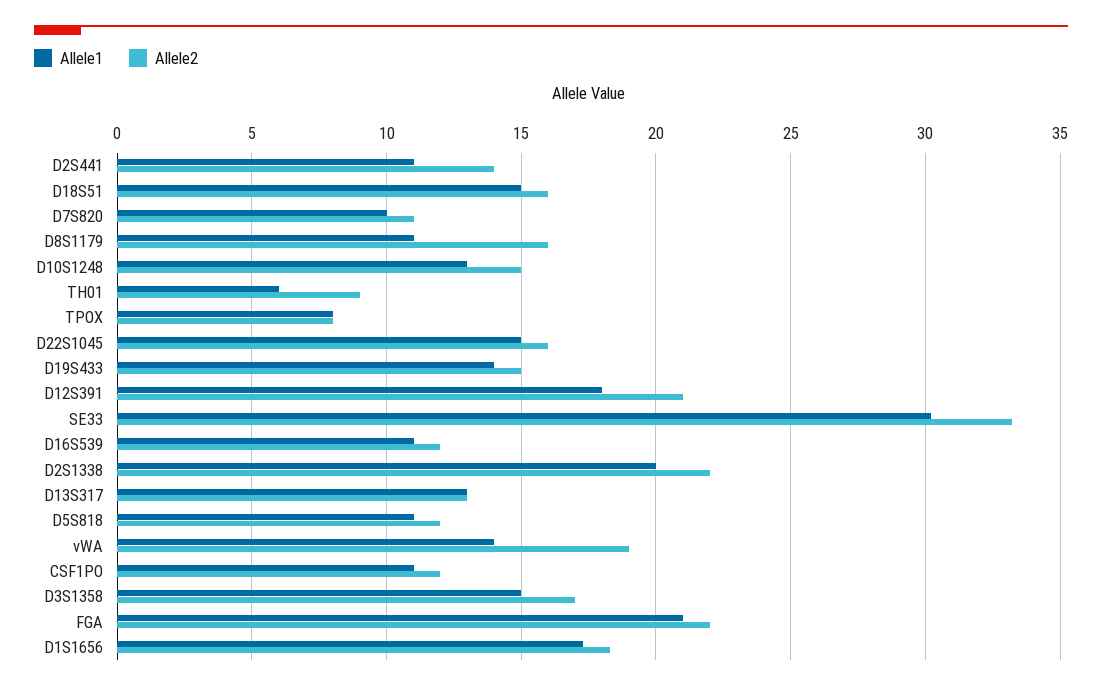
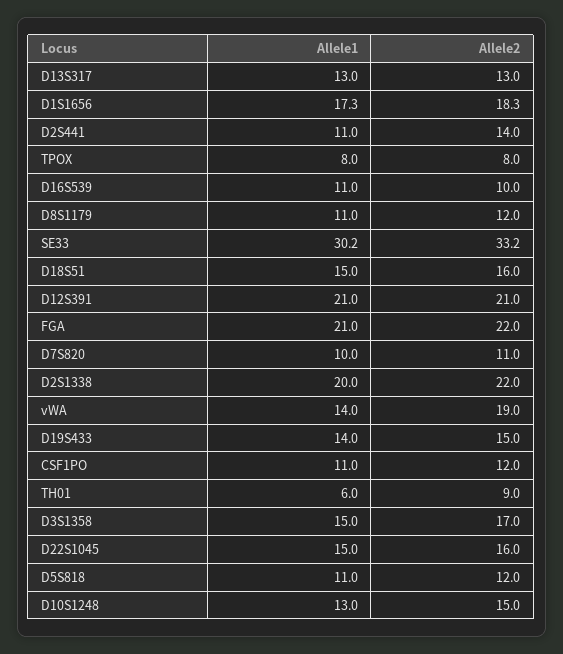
  {
    "Allele1": {
      "D2S441": 11,
      "D18S51": 15,
      "D7S820": 10,
      "D8S1179": 11,
      "D10S1248": 13,
      "TH01": 6,
      "TPOX": 8,
      "D22S1045": 15,
      "D19S433": 14,
-     "D12S391": 18,
+     "D12S391": 21,
      "SE33": 30.2,
      "D16S539": 11,
      "D2S1338": 20,
      "D13S317": 13,
      "D5S818": 11,
      "vWA": 14,
      "CSF1PO": 11,
      "D3S1358": 15,
      "FGA": 21,
      "D1S1656": 17.3
    },
    "Allele2": {
      "D2S441": 14,
      "D18S51": 16,
      "D7S820": 11,
-     "D8S1179": 16,
+     "D8S1179": 12,
      "D10S1248": 15,
      "TH01": 9,
      "TPOX": 8,
      "D22S1045": 16,
      "D19S433": 15,
      "D12S391": 21,
      "SE33": 33.2,
-     "D16S539": 12,
+     "D16S539": 10,
      "D2S1338": 22,
      "D13S317": 13,
      "D5S818": 12,
      "vWA": 19,
      "CSF1PO": 12,
      "D3S1358": 17,
      "FGA": 22,
      "D1S1656": 18.3
    }
  }

